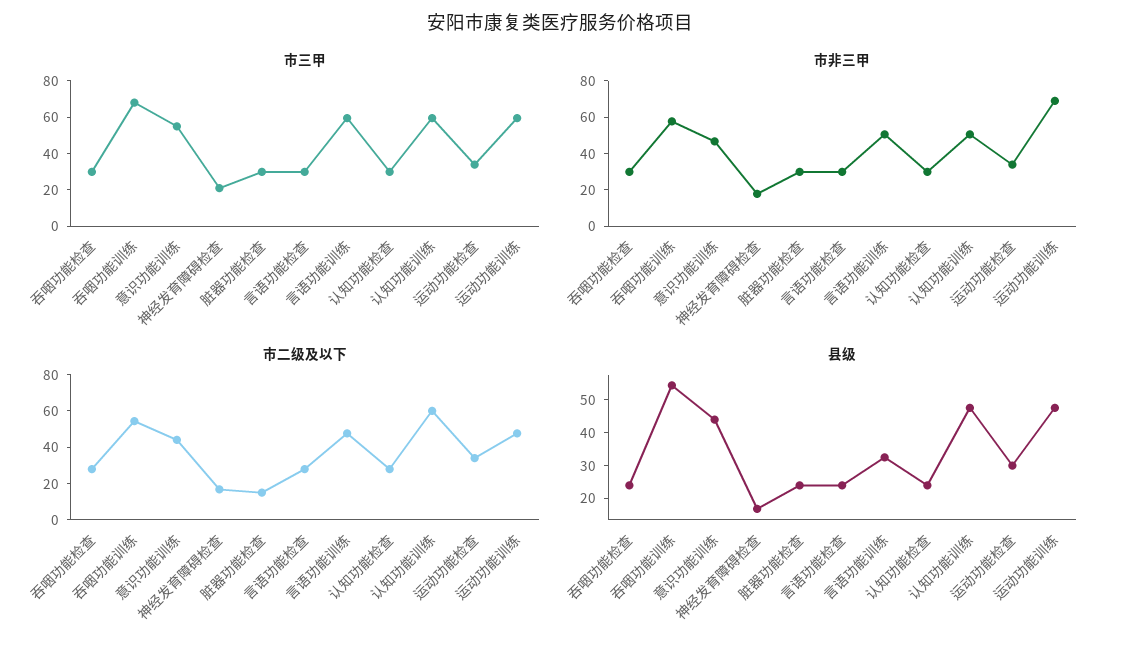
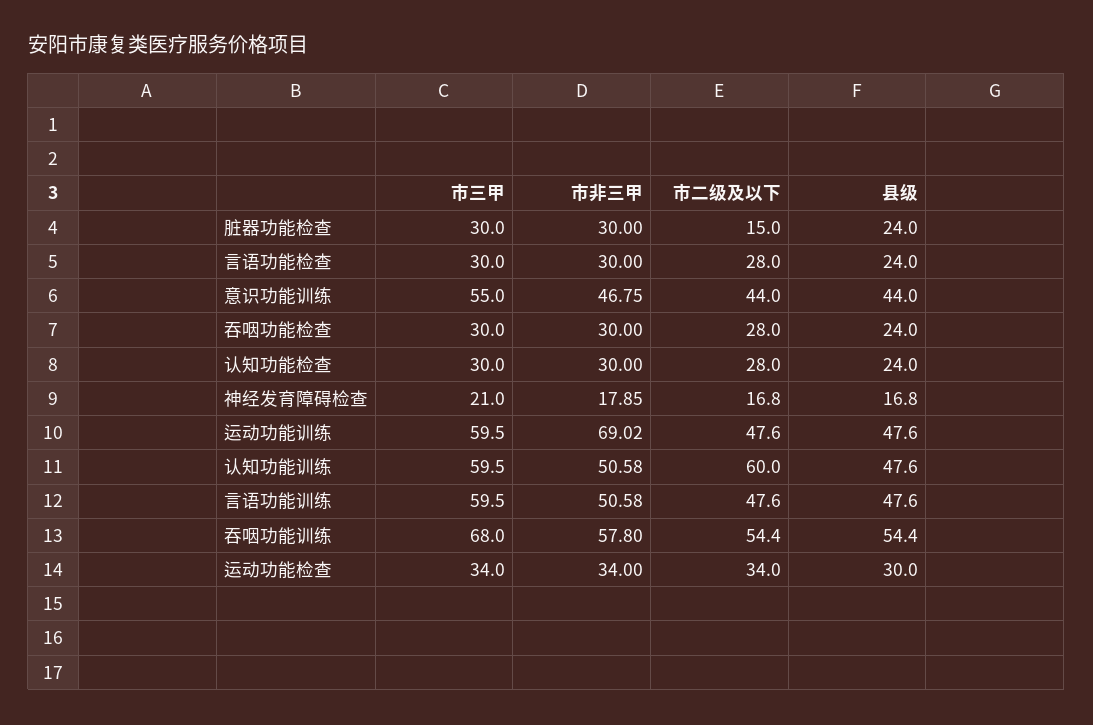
  {
    "市三甲": {
      "吞咽功能检查": 30,
      "吞咽功能训练": 68,
      "意识功能训练": 55,
      "神经发育障碍检查": 21,
      "脏器功能检查": 30,
      "言语功能检查": 30,
      "言语功能训练": 59.5,
      "认知功能检查": 30,
      "认知功能训练": 59.5,
      "运动功能检查": 34,
      "运动功能训练": 59.5
    },
    "市非三甲": {
      "吞咽功能检查": 30,
      "吞咽功能训练": 57.8,
      "意识功能训练": 46.75,
      "神经发育障碍检查": 17.85,
      "脏器功能检查": 30,
      "言语功能检查": 30,
      "言语功能训练": 50.58,
      "认知功能检查": 30,
      "认知功能训练": 50.58,
      "运动功能检查": 34,
      "运动功能训练": 69.02
    },
    "市二级及以下": {
      "吞咽功能检查": 28,
      "吞咽功能训练": 54.4,
      "意识功能训练": 44,
      "神经发育障碍检查": 16.8,
      "脏器功能检查": 15,
      "言语功能检查": 28,
      "言语功能训练": 47.6,
      "认知功能检查": 28,
      "认知功能训练": 60,
      "运动功能检查": 34,
      "运动功能训练": 47.6
    },
    "县级": {
      "吞咽功能检查": 24,
      "吞咽功能训练": 54.4,
      "意识功能训练": 44,
      "神经发育障碍检查": 16.8,
      "脏器功能检查": 24,
      "言语功能检查": 24,
-     "言语功能训练": 32.5,
+     "言语功能训练": 47.6,
      "认知功能检查": 24,
      "认知功能训练": 47.6,
      "运动功能检查": 30,
      "运动功能训练": 47.6
    }
  }

